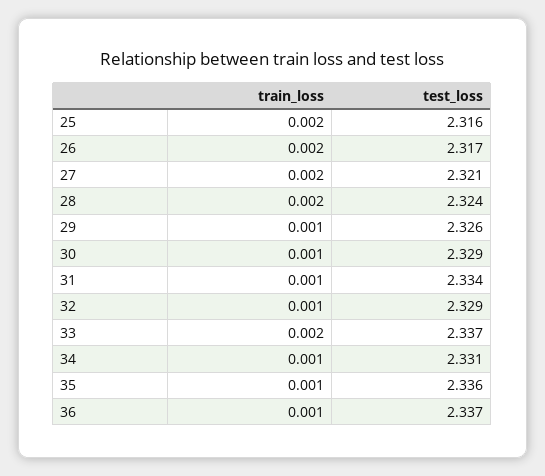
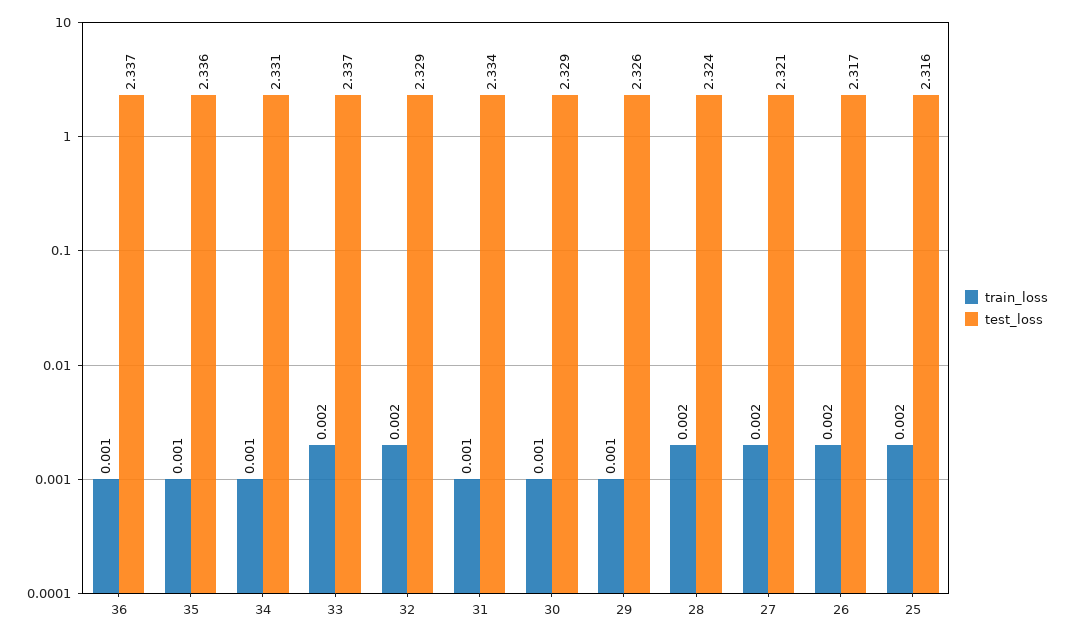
  {
    "train_loss": {
      "25": 0.002,
      "26": 0.002,
      "27": 0.002,
      "28": 0.002,
      "29": 0.001,
      "30": 0.001,
      "31": 0.001,
-     "32": 0.001,
+     "32": 0.002,
      "33": 0.002,
      "34": 0.001,
      "35": 0.001,
      "36": 0.001
    },
    "test_loss": {
      "25": 2.316,
      "26": 2.317,
      "27": 2.321,
      "28": 2.324,
      "29": 2.326,
      "30": 2.329,
      "31": 2.334,
      "32": 2.329,
      "33": 2.337,
      "34": 2.331,
      "35": 2.336,
      "36": 2.337
    }
  }

